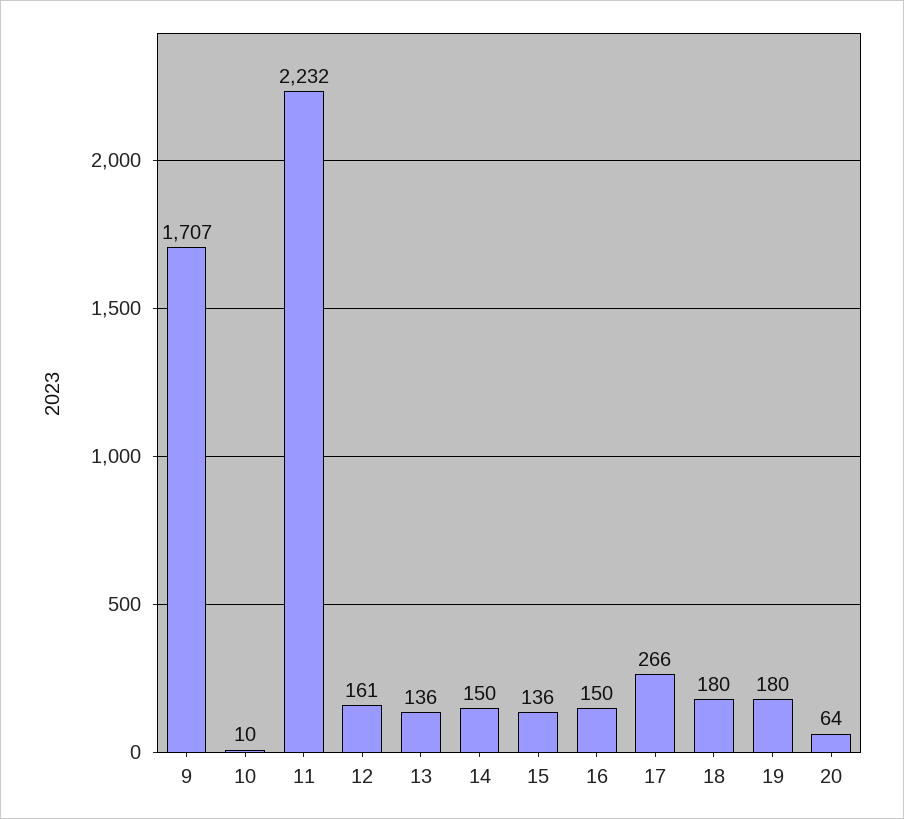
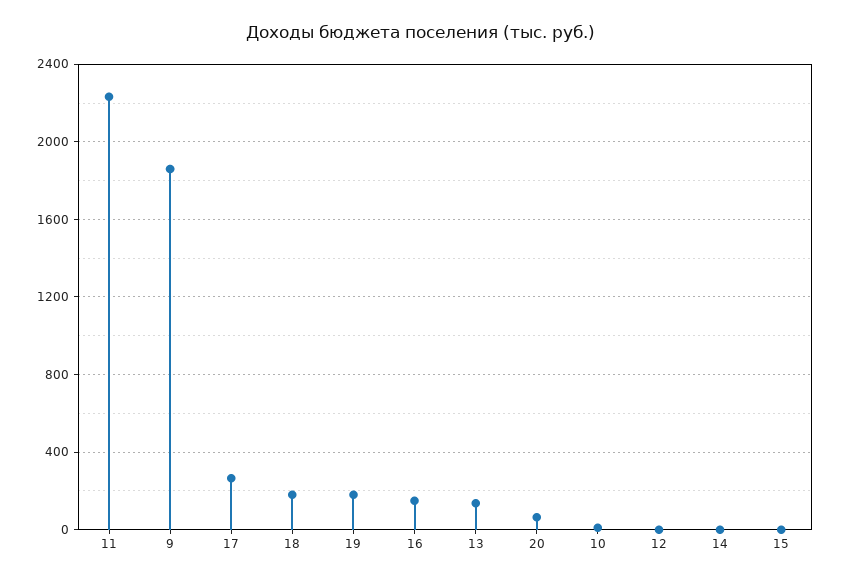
  {
-   "9": 1707,
+   "9": 1850,
    "10": 10,
    "11": 2232,
-   "12": 161,
+   "12": 0,
    "13": 136,
-   "14": 150,
+   "14": 0,
-   "15": 136,
+   "15": 0,
    "16": 150,
    "17": 266,
    "18": 180,
    "19": 180,
    "20": 64
  }

